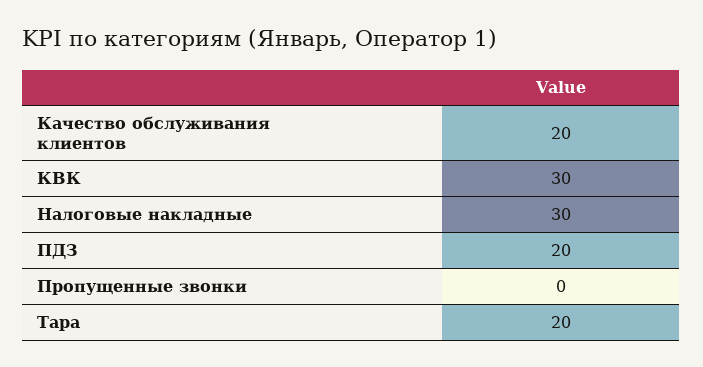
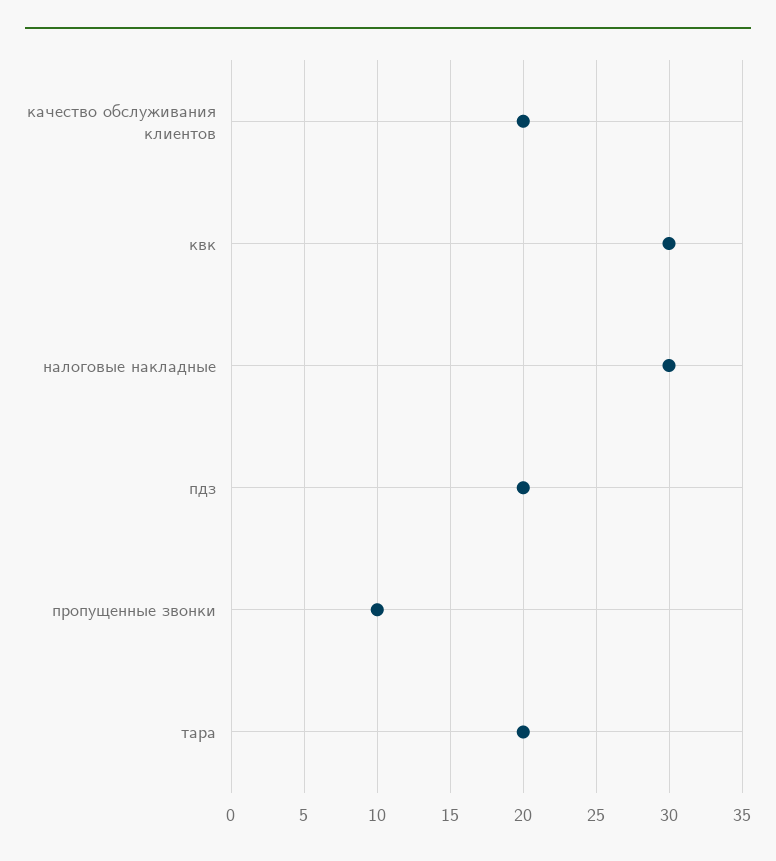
  {
    "Качество обслуживания клиентов": 20,
    "КВК": 30,
    "Налоговые накладные": 30,
    "ПДЗ": 20,
-   "Пропущенные звонки": 0,
+   "Пропущенные звонки": 10,
    "Тара": 20
  }

